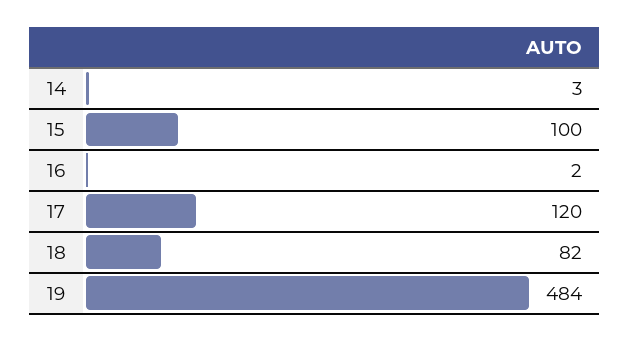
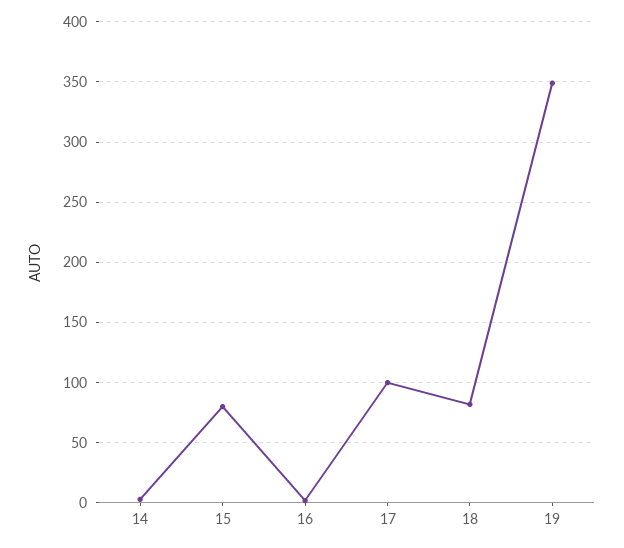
  {
    "14": 3,
-   "15": 100,
+   "15": 80,
    "16": 2,
-   "17": 120,
+   "17": 100,
    "18": 82,
-   "19": 484
+   "19": 350
  }

